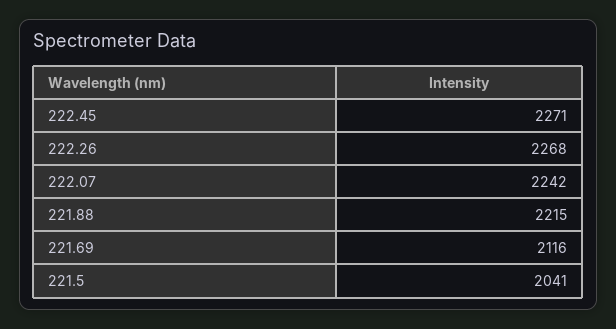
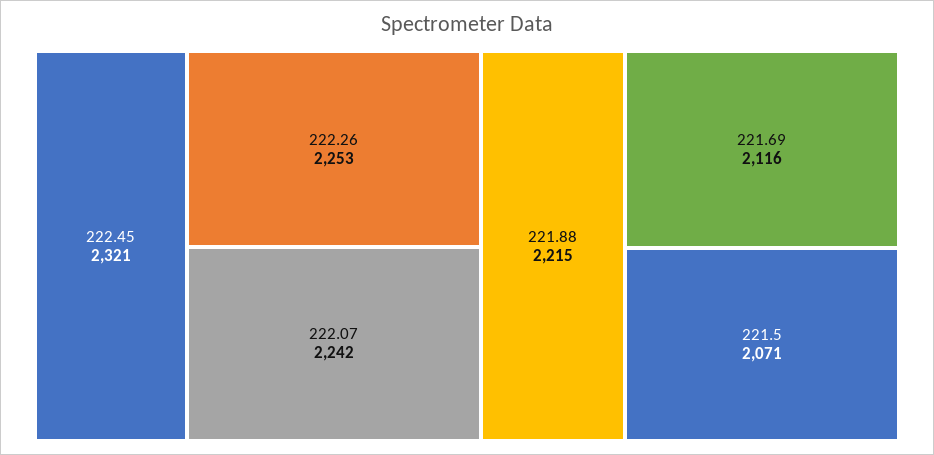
  {
-   "222.45": 2271,
+   "222.45": 2321,
-   "222.26": 2268,
+   "222.26": 2253,
    "222.07": 2242,
    "221.88": 2215,
    "221.69": 2116,
-   "221.5": 2041
+   "221.5": 2071
  }

